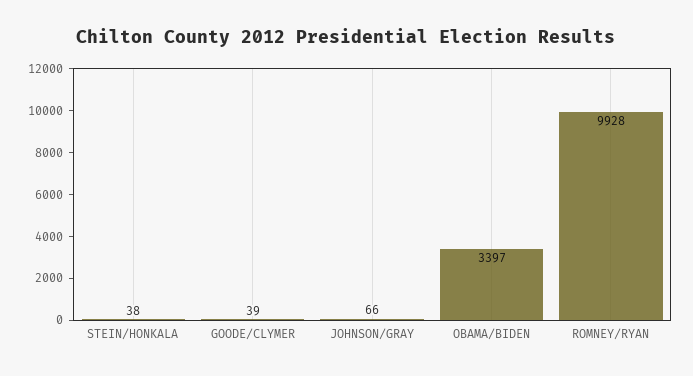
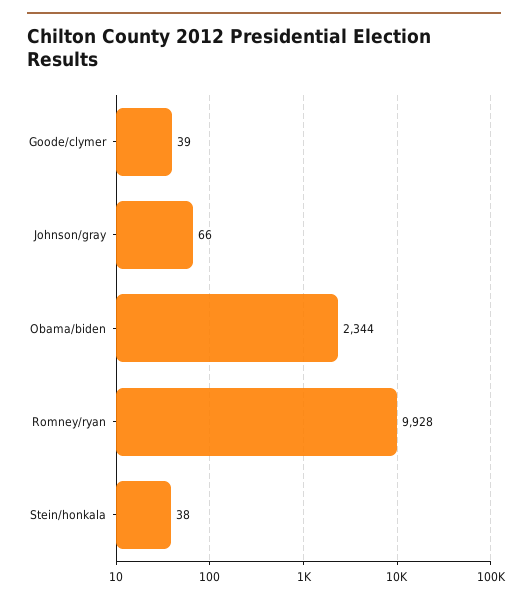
  {
    "STEIN/HONKALA": 38,
    "GOODE/CLYMER": 39,
    "JOHNSON/GRAY": 66,
-   "OBAMA/BIDEN": 3397,
+   "OBAMA/BIDEN": 2344,
    "ROMNEY/RYAN": 9928
  }

